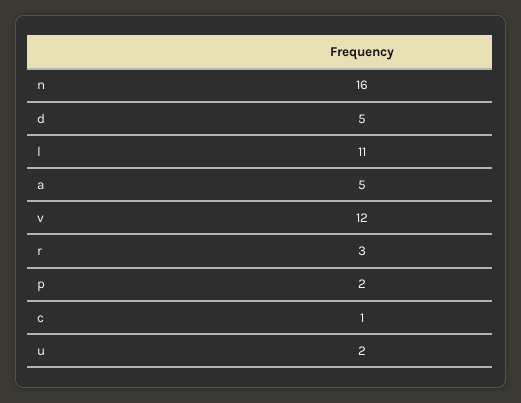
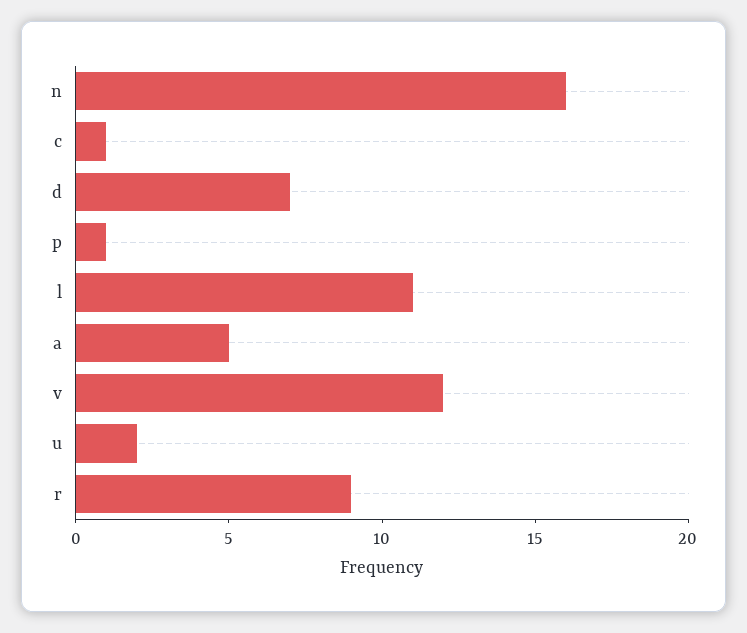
  {
    "n": 16,
-   "d": 5,
+   "d": 7,
    "l": 11,
    "a": 5,
    "v": 12,
-   "r": 3,
+   "r": 9,
-   "p": 2,
+   "p": 1,
    "c": 1,
    "u": 2
  }

